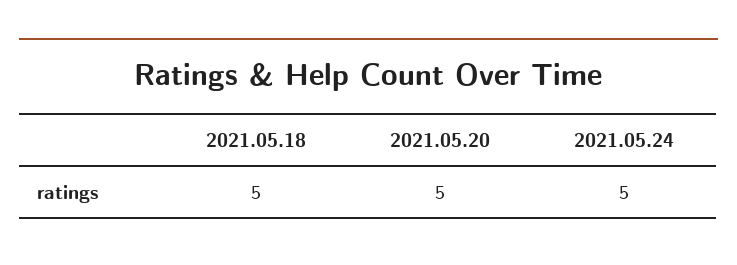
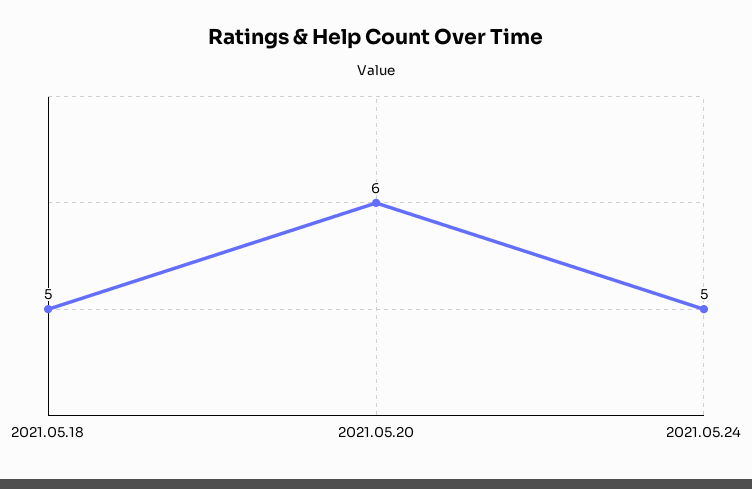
  {
    "2021.05.18": 5,
-   "2021.05.20": 5,
+   "2021.05.20": 6,
    "2021.05.24": 5
  }

